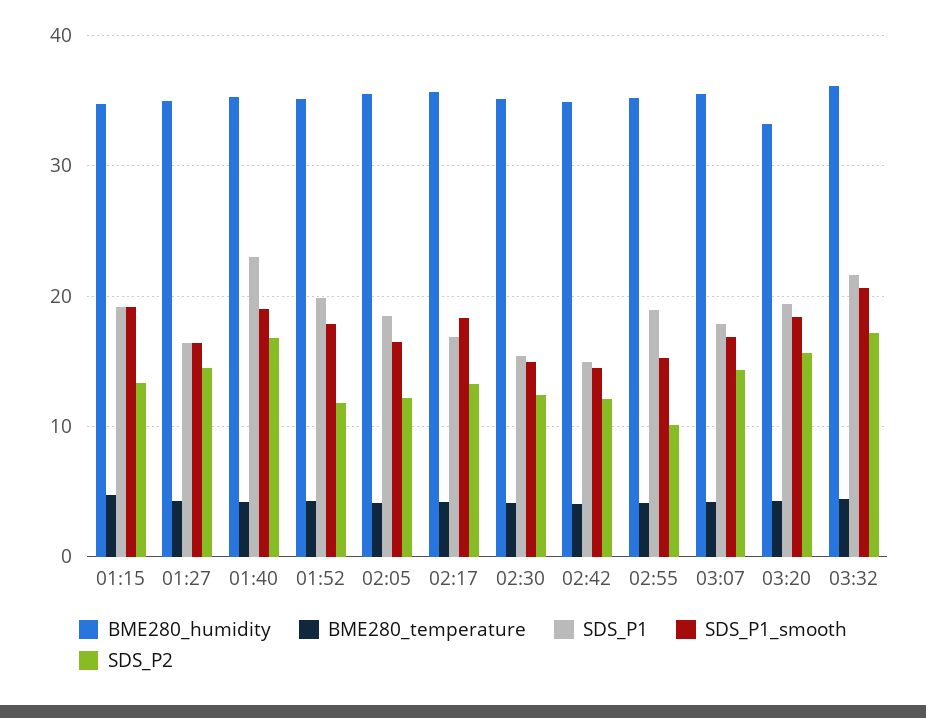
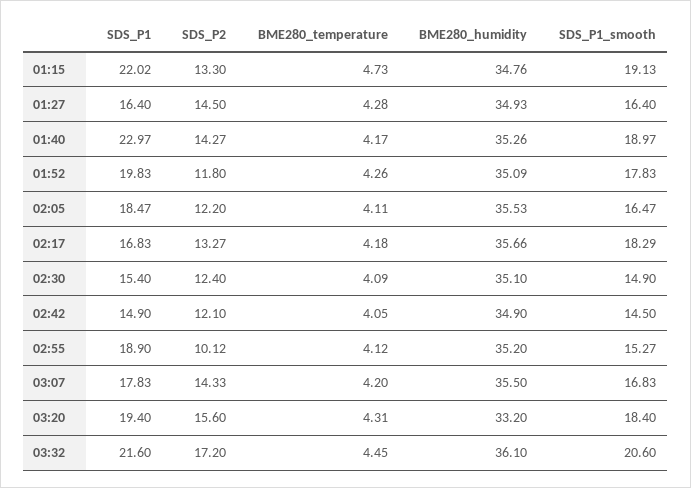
  {
    "BME280_humidity": {
      "01:15": 34.76,
      "01:27": 34.93,
      "01:40": 35.26,
      "01:52": 35.09,
      "02:05": 35.53,
      "02:17": 35.66,
      "02:30": 35.1,
      "02:42": 34.9,
      "02:55": 35.2,
      "03:07": 35.5,
      "03:20": 33.2,
      "03:32": 36.1
    },
    "BME280_temperature": {
      "01:15": 4.73,
      "01:27": 4.28,
      "01:40": 4.17,
      "01:52": 4.26,
      "02:05": 4.11,
      "02:17": 4.18,
      "02:30": 4.09,
      "02:42": 4.05,
      "02:55": 4.12,
      "03:07": 4.2,
      "03:20": 4.31,
      "03:32": 4.45
    },
    "SDS_P1": {
-     "01:15": 19,
+     "01:15": 22.02,
      "01:27": 16.4,
      "01:40": 22.97,
      "01:52": 19.83,
      "02:05": 18.47,
      "02:17": 16.83,
      "02:30": 15.4,
      "02:42": 14.9,
      "02:55": 18.9,
      "03:07": 17.83,
      "03:20": 19.4,
      "03:32": 21.6
    },
    "SDS_P1_smooth": {
      "01:15": 19.13,
      "01:27": 16.4,
      "01:40": 18.97,
      "01:52": 17.83,
      "02:05": 16.47,
      "02:17": 18.29,
      "02:30": 14.9,
      "02:42": 14.5,
      "02:55": 15.27,
      "03:07": 16.83,
      "03:20": 18.4,
      "03:32": 20.6
    },
    "SDS_P2": {
      "01:15": 13.3,
      "01:27": 14.5,
-     "01:40": 17,
+     "01:40": 14.27,
      "01:52": 11.8,
      "02:05": 12.2,
      "02:17": 13.27,
      "02:30": 12.4,
      "02:42": 12.1,
      "02:55": 10.12,
      "03:07": 14.33,
      "03:20": 15.6,
      "03:32": 17.2
    }
  }

